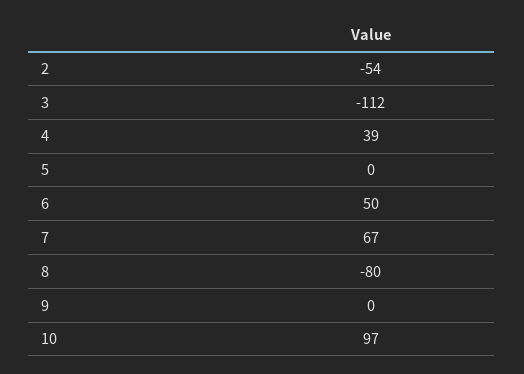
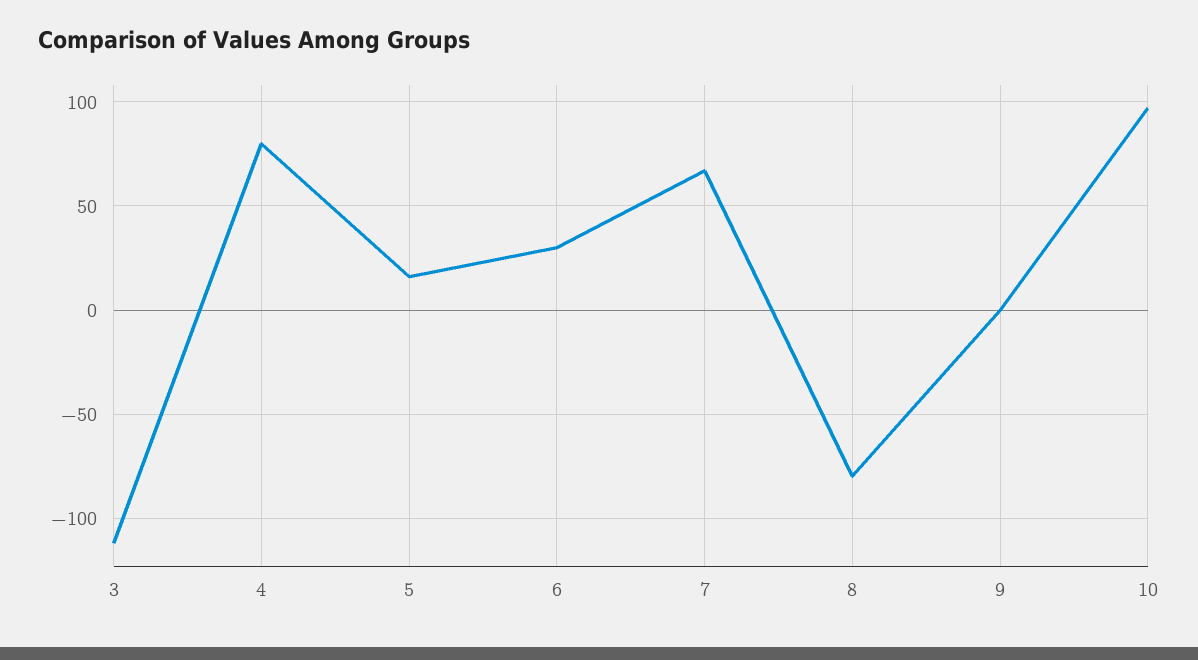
  {
-   "2": -54,
    "3": -112,
-   "4": 39,
+   "4": 80,
-   "5": 0,
+   "5": 15,
-   "6": 50,
+   "6": 30,
    "7": 67,
    "8": -80,
    "9": 0,
    "10": 97
  }

